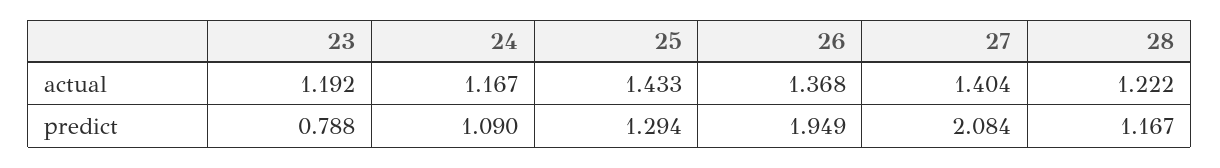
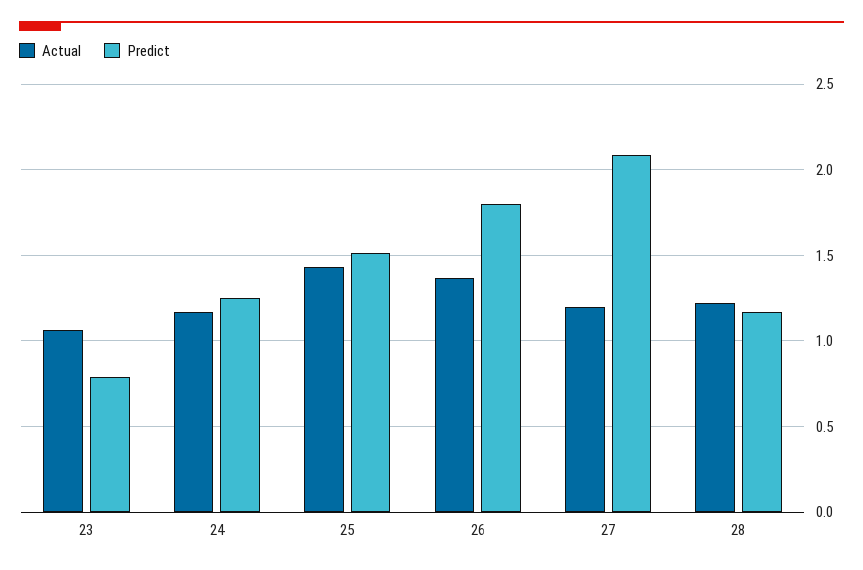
  {
    "actual": {
-     "23": 1.192,
+     "23": 1.05,
      "24": 1.167,
      "25": 1.433,
      "26": 1.368,
-     "27": 1.404,
+     "27": 1.2,
      "28": 1.222
    },
    "predict": {
      "23": 0.788,
-     "24": 1.09,
+     "24": 1.25,
-     "25": 1.294,
+     "25": 1.5,
-     "26": 1.949,
+     "26": 1.8,
      "27": 2.084,
      "28": 1.167
    }
  }

